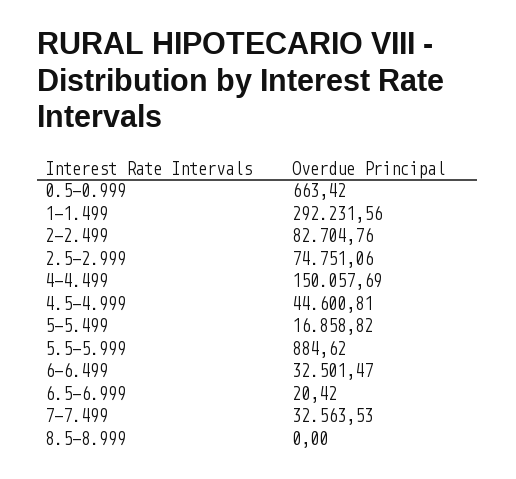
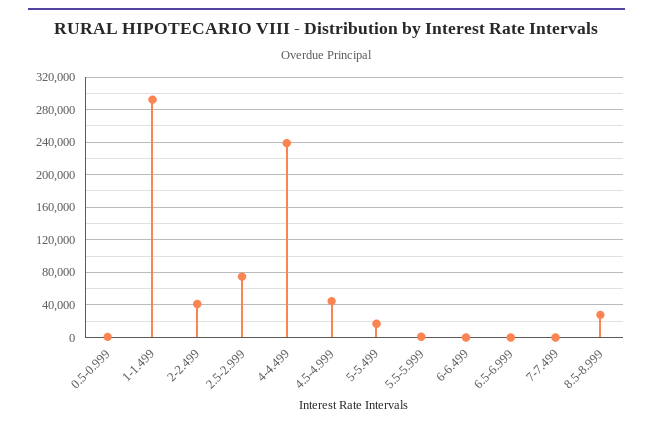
  {
    "0.5-0.999": 663.42,
    "1-1.499": 292231.56,
-   "2-2.499": 82704.76,
+   "2-2.499": 40000,
    "2.5-2.999": 74751.06,
-   "4-4.499": 150057.69,
+   "4-4.499": 240000,
    "4.5-4.999": 44600.81,
    "5-5.499": 16858.82,
    "5.5-5.999": 884.62,
-   "6-6.499": 32501.47,
+   "6-6.499": 0,
    "6.5-6.999": 20.42,
-   "7-7.499": 32563.53,
+   "7-7.499": 0,
-   "8.5-8.999": 0
+   "8.5-8.999": 30000
  }

